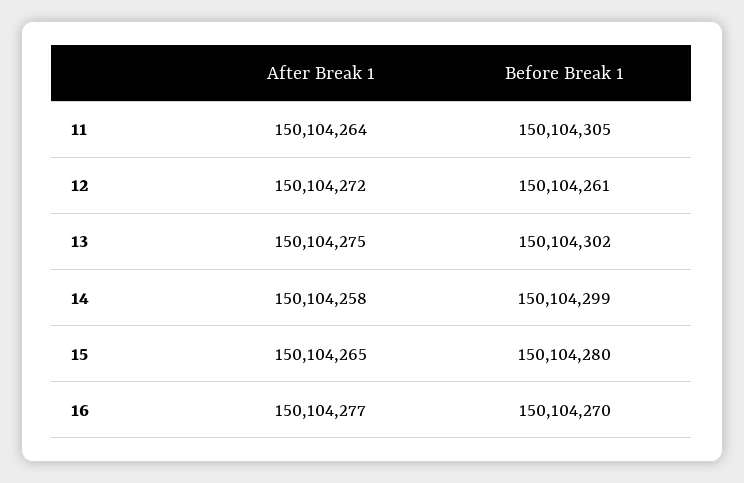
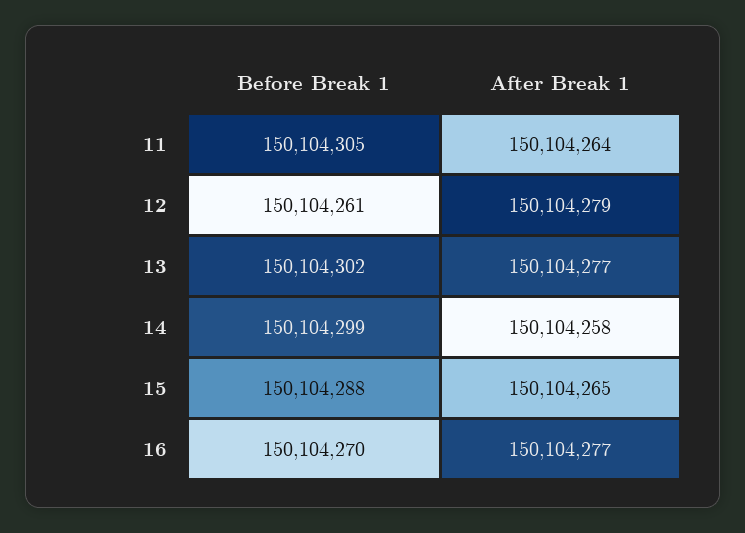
  {
    "After Break 1": {
      "11": 150104264,
-     "12": 150104272,
+     "12": 150104279,
-     "13": 150104275,
+     "13": 150104277,
      "14": 150104258,
      "15": 150104265,
      "16": 150104277
    },
    "Before Break 1": {
      "11": 150104305,
      "12": 150104261,
      "13": 150104302,
      "14": 150104299,
-     "15": 150104280,
+     "15": 150104288,
      "16": 150104270
    }
  }

